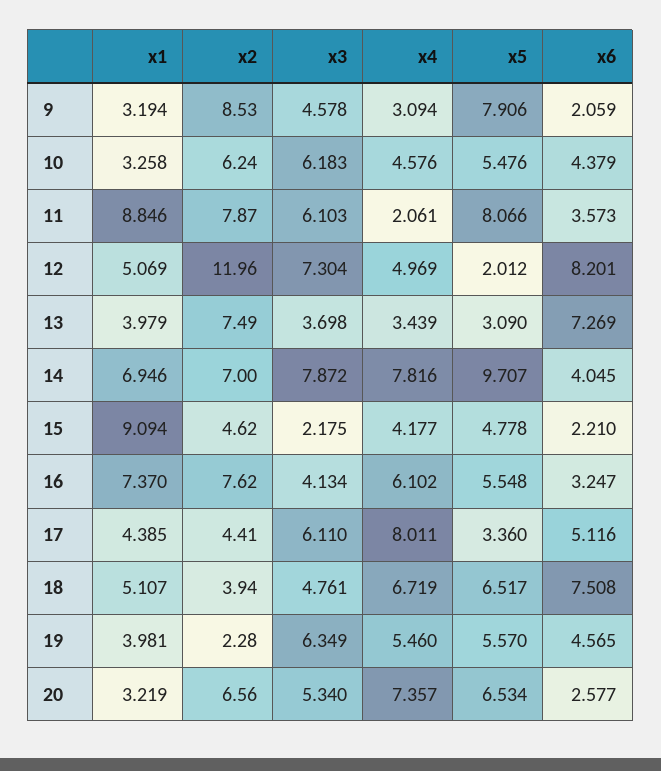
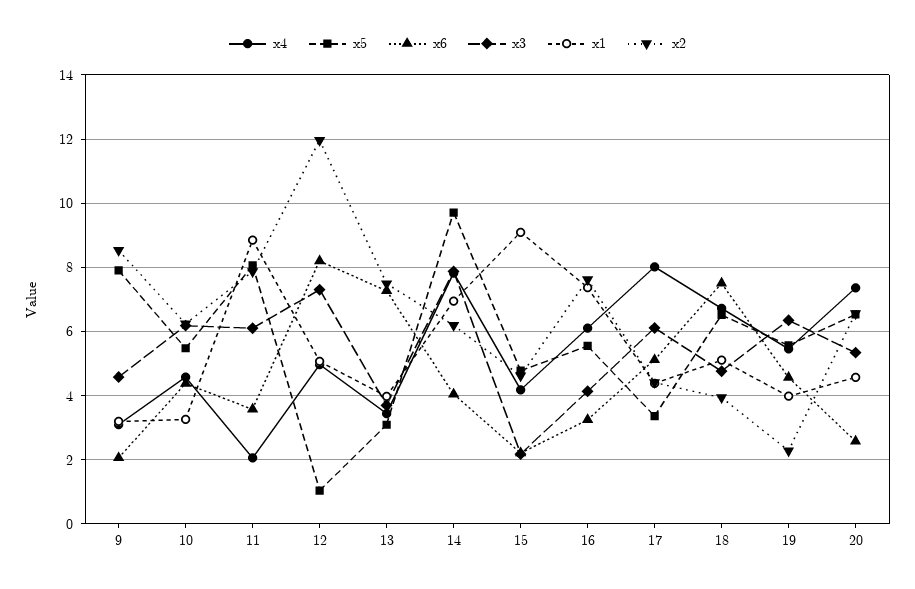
  {
    "x1": {
      "9": 3.194,
      "10": 3.258,
      "11": 8.846,
      "12": 5.069,
      "13": 3.979,
      "14": 6.946,
      "15": 9.094,
      "16": 7.37,
      "17": 4.385,
      "18": 5.107,
      "19": 3.981,
-     "20": 3.219
+     "20": 4.6
    },
    "x2": {
      "9": 8.53,
      "10": 6.24,
      "11": 7.87,
      "12": 11.96,
      "13": 7.49,
-     "14": 7,
+     "14": 6.2,
      "15": 4.62,
      "16": 7.62,
      "17": 4.41,
      "18": 3.94,
      "19": 2.28,
      "20": 6.56
    },
    "x3": {
      "9": 4.578,
      "10": 6.183,
      "11": 6.103,
      "12": 7.304,
      "13": 3.698,
      "14": 7.872,
      "15": 2.175,
      "16": 4.134,
      "17": 6.11,
      "18": 4.761,
      "19": 6.349,
      "20": 5.34
    },
    "x4": {
      "9": 3.094,
      "10": 4.576,
      "11": 2.061,
      "12": 4.969,
      "13": 3.439,
      "14": 7.816,
      "15": 4.177,
      "16": 6.102,
      "17": 8.011,
      "18": 6.719,
      "19": 5.46,
      "20": 7.357
    },
    "x5": {
      "9": 7.906,
      "10": 5.476,
      "11": 8.066,
-     "12": 2.012,
+     "12": 1,
      "13": 3.09,
      "14": 9.707,
      "15": 4.778,
      "16": 5.548,
      "17": 3.36,
      "18": 6.517,
      "19": 5.57,
      "20": 6.534
    },
    "x6": {
      "9": 2.059,
      "10": 4.379,
      "11": 3.573,
      "12": 8.201,
      "13": 7.269,
      "14": 4.045,
      "15": 2.21,
      "16": 3.247,
      "17": 5.116,
      "18": 7.508,
      "19": 4.565,
      "20": 2.577
    }
  }

